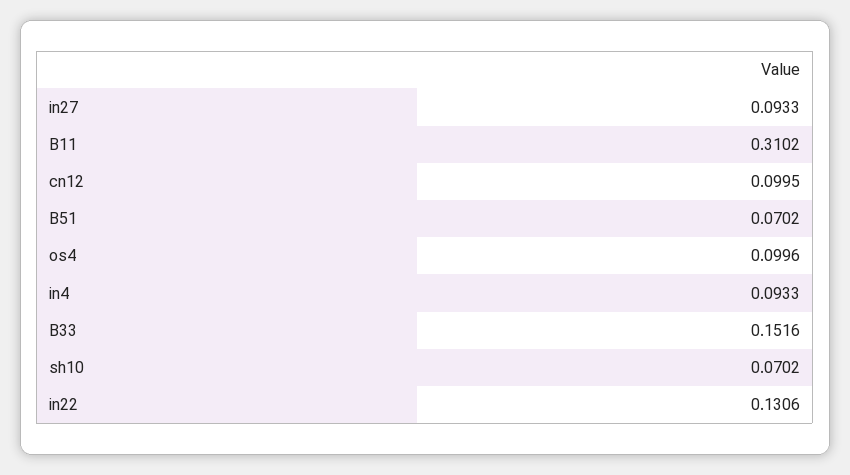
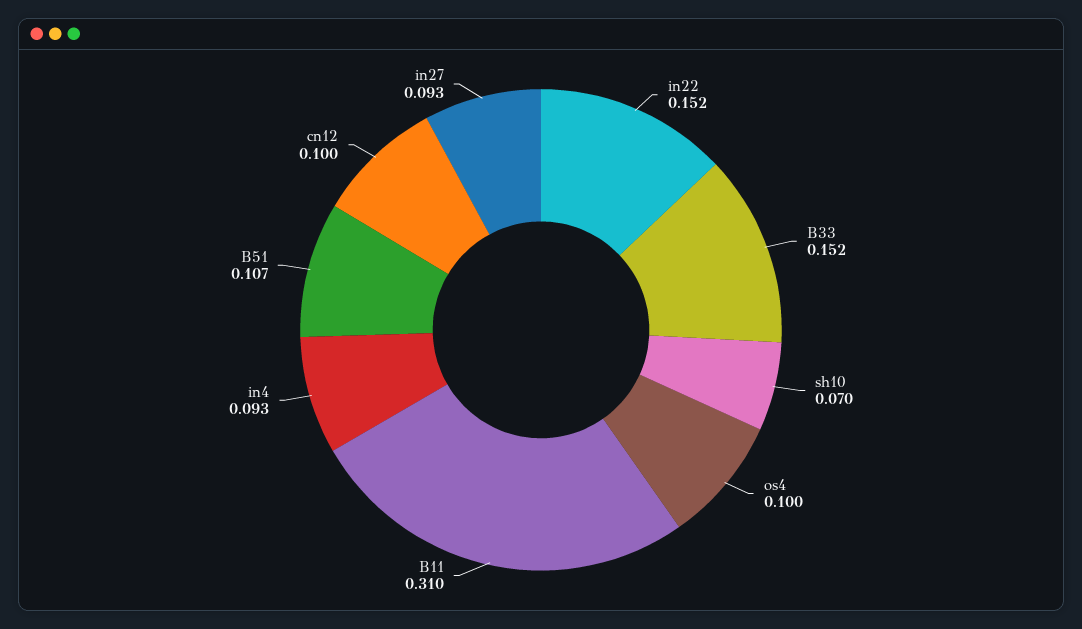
  {
    "in27": 0.0933,
    "B11": 0.3102,
    "cn12": 0.0995,
-   "B51": 0.0702,
+   "B51": 0.107,
    "os4": 0.0996,
    "in4": 0.0933,
    "B33": 0.1516,
    "sh10": 0.0702,
-   "in22": 0.1306
+   "in22": 0.152
  }

